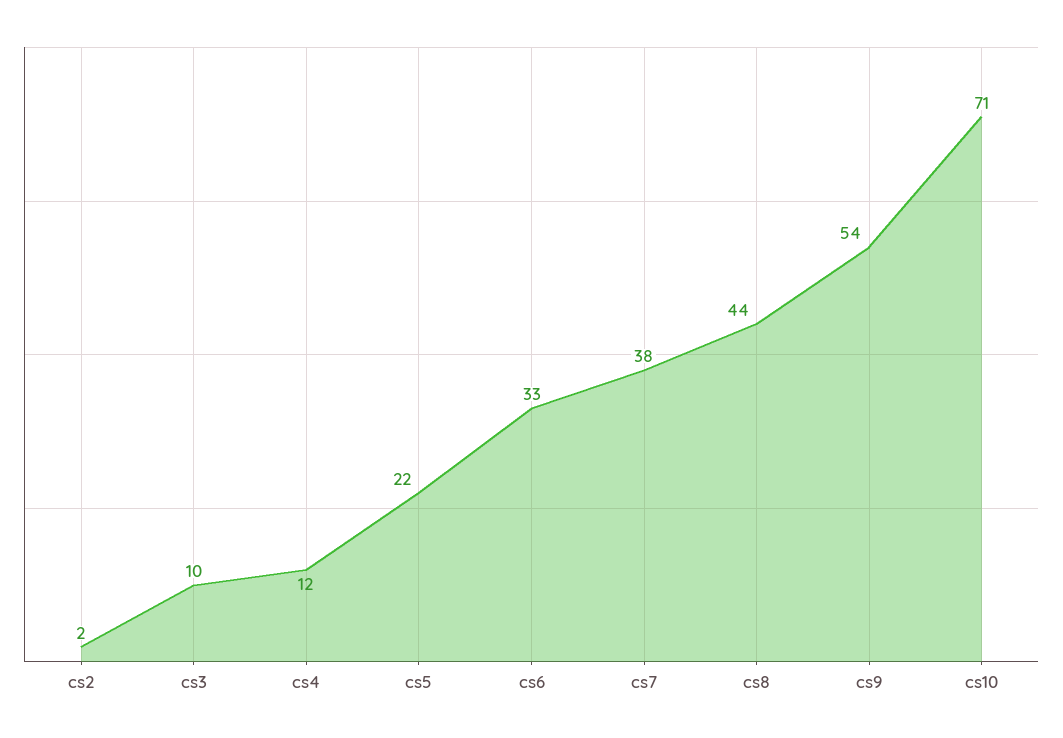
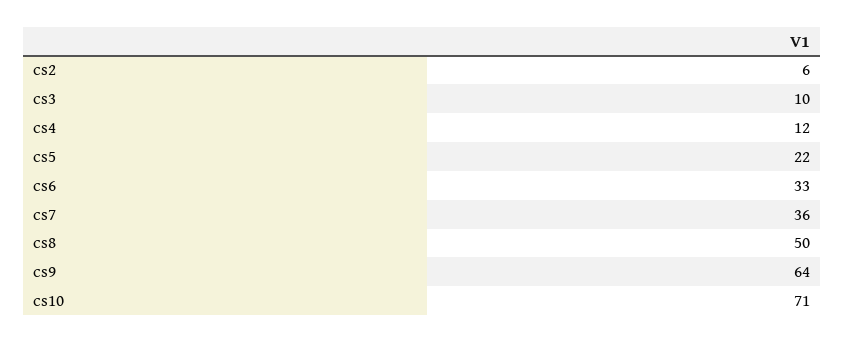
  {
-   "cs2": 2,
+   "cs2": 6,
    "cs3": 10,
    "cs4": 12,
    "cs5": 22,
    "cs6": 33,
-   "cs7": 38,
+   "cs7": 36,
-   "cs8": 44,
+   "cs8": 50,
-   "cs9": 54,
+   "cs9": 64,
    "cs10": 71
  }

